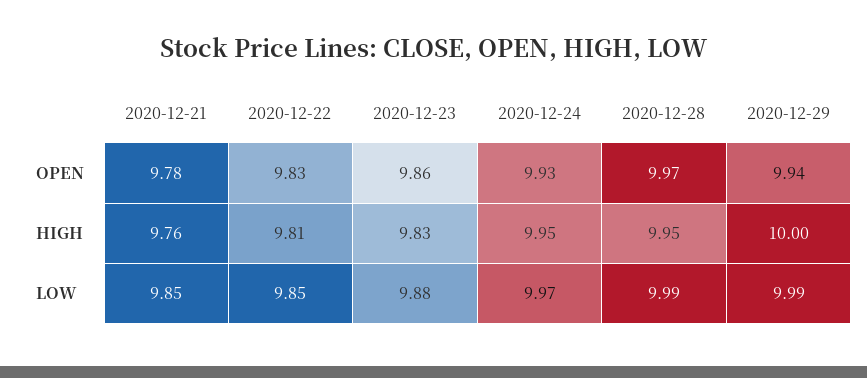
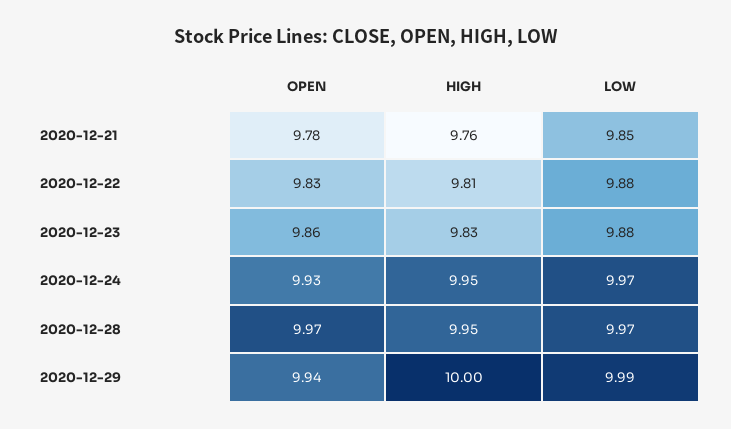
  {
    "2020-12-21": {
      "OPEN": 9.78,
      "HIGH": 9.76,
      "LOW": 9.85
    },
    "2020-12-22": {
      "OPEN": 9.83,
      "HIGH": 9.81,
-     "LOW": 9.85
+     "LOW": 9.88
    },
    "2020-12-23": {
      "OPEN": 9.86,
      "HIGH": 9.83,
      "LOW": 9.88
    },
    "2020-12-24": {
      "OPEN": 9.93,
      "HIGH": 9.95,
      "LOW": 9.97
    },
    "2020-12-28": {
      "OPEN": 9.97,
      "HIGH": 9.95,
-     "LOW": 9.99
+     "LOW": 9.97
    },
    "2020-12-29": {
      "OPEN": 9.94,
      "HIGH": 10,
      "LOW": 9.99
    }
  }

